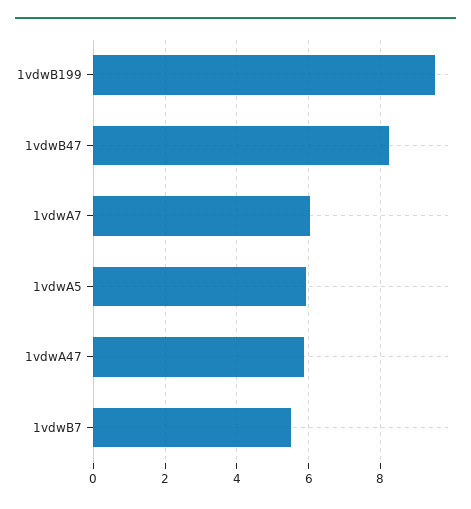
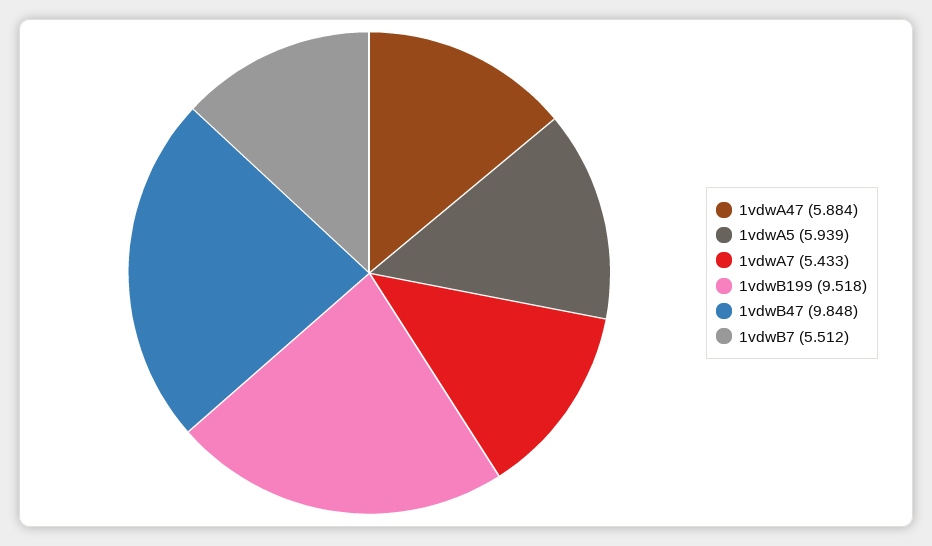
  {
    "1vdwB199": 9.518,
-   "1vdwB47": 8.2,
+   "1vdwB47": 9.848,
-   "1vdwA7": 6,
+   "1vdwA7": 5.433,
    "1vdwA5": 5.939,
    "1vdwA47": 5.884,
    "1vdwB7": 5.512
  }

